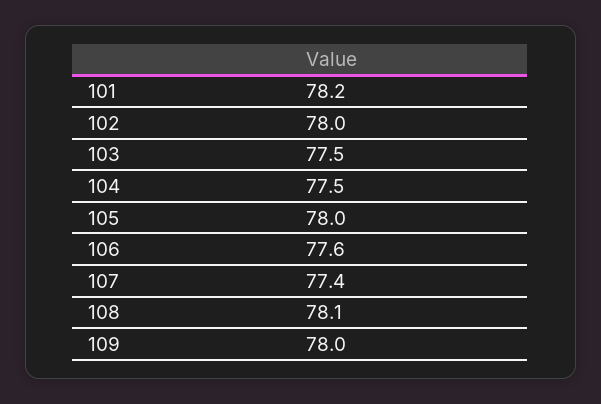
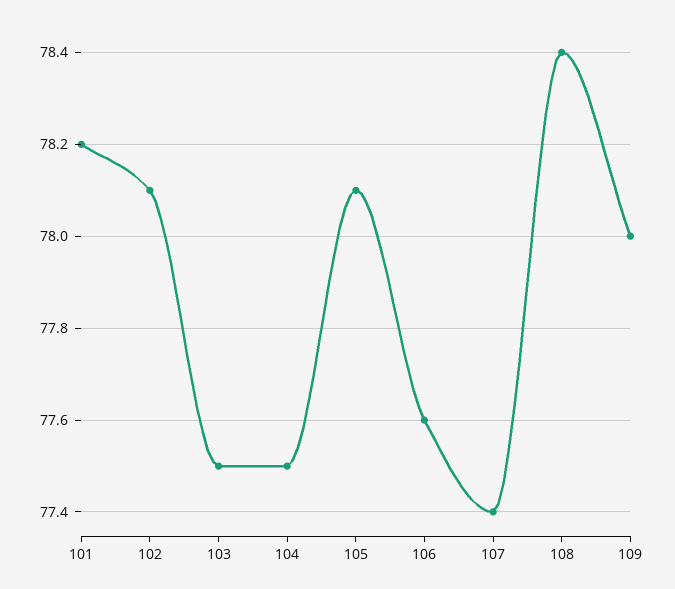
  {
    "101": 78.2,
-   "102": 78,
+   "102": 78.1,
    "103": 77.5,
    "104": 77.5,
-   "105": 78,
+   "105": 78.1,
    "106": 77.6,
    "107": 77.4,
-   "108": 78.1,
+   "108": 78.4,
    "109": 78
  }

